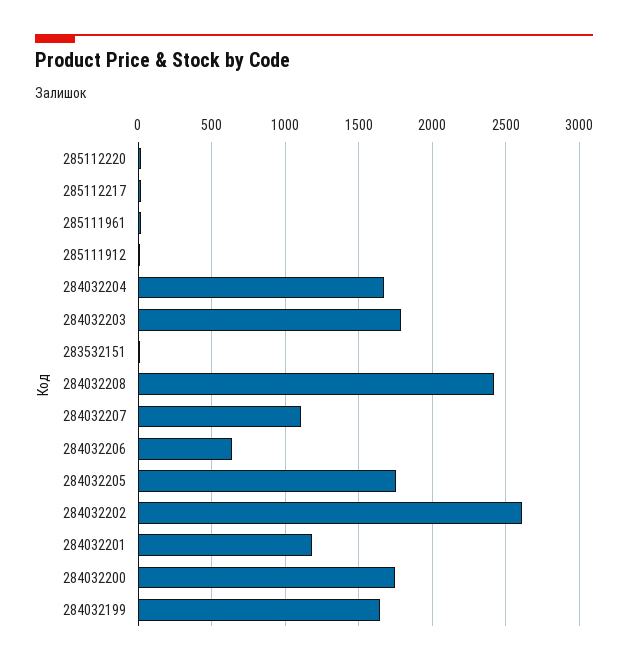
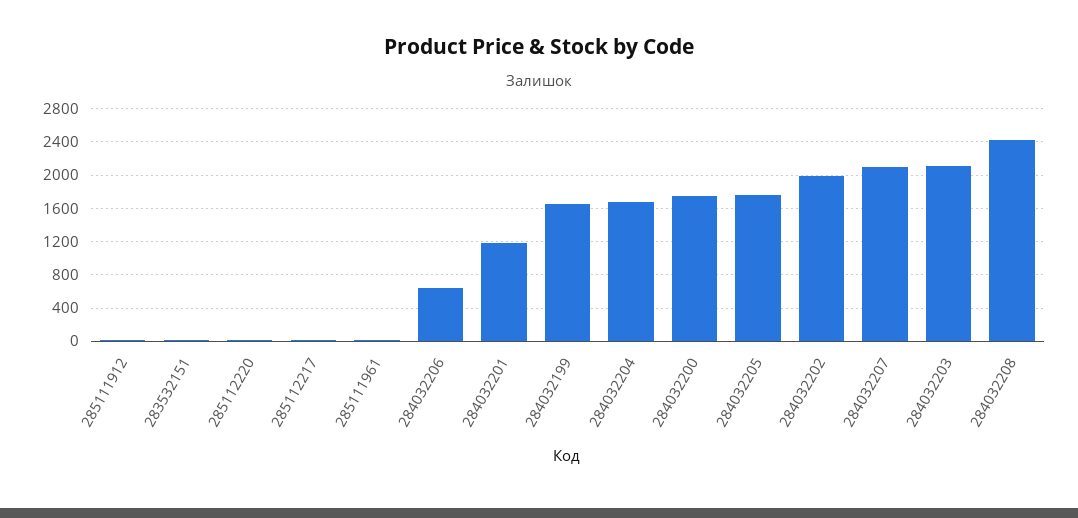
  {
    "285112220": 0,
    "285112217": 0,
    "285111961": 0,
    "285111912": 0,
    "284032204": 1650,
-   "284032203": 1800,
+   "284032203": 2100,
    "283532151": 0,
    "284032208": 2400,
-   "284032207": 1100,
+   "284032207": 2100,
    "284032206": 650,
    "284032205": 1750,
-   "284032202": 2600,
+   "284032202": 2000,
    "284032201": 1200,
    "284032200": 1750,
    "284032199": 1650
  }

